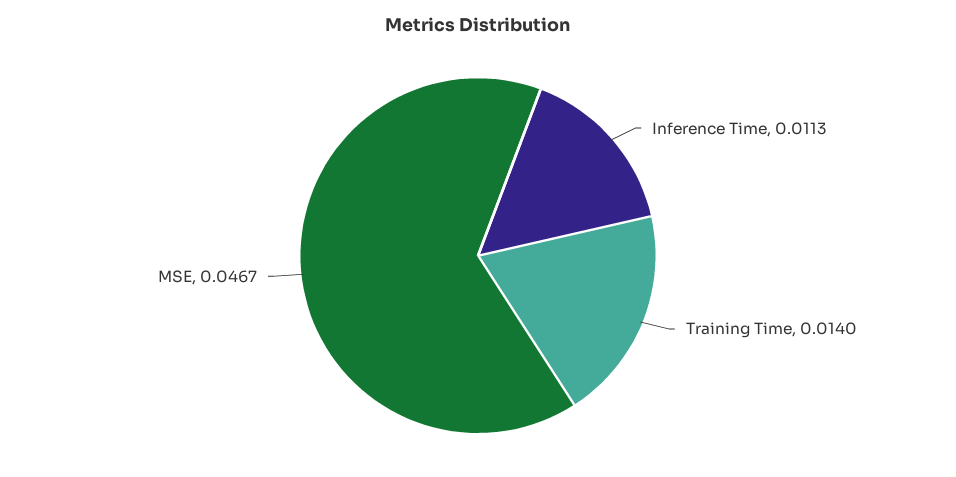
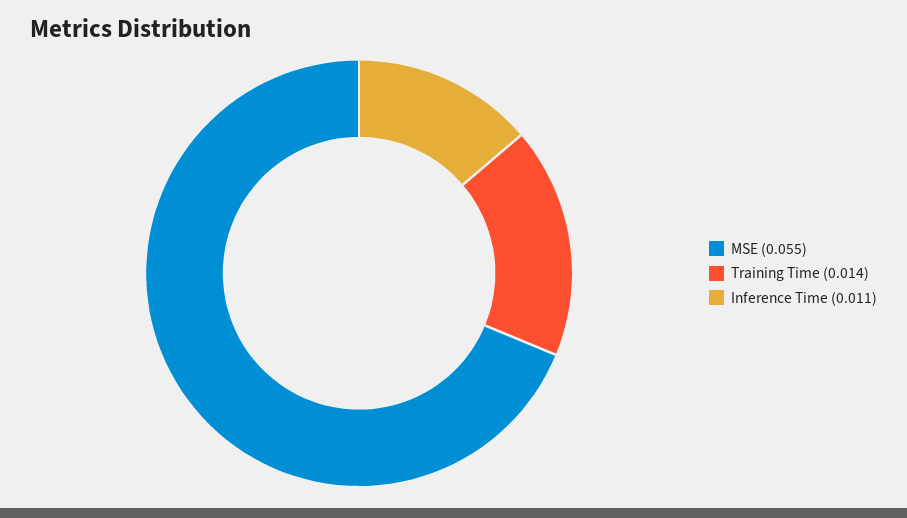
  {
    "Inference Time": 0.0113,
    "Training Time": 0.014,
-   "MSE": 0.0467
+   "MSE": 0.055
  }

